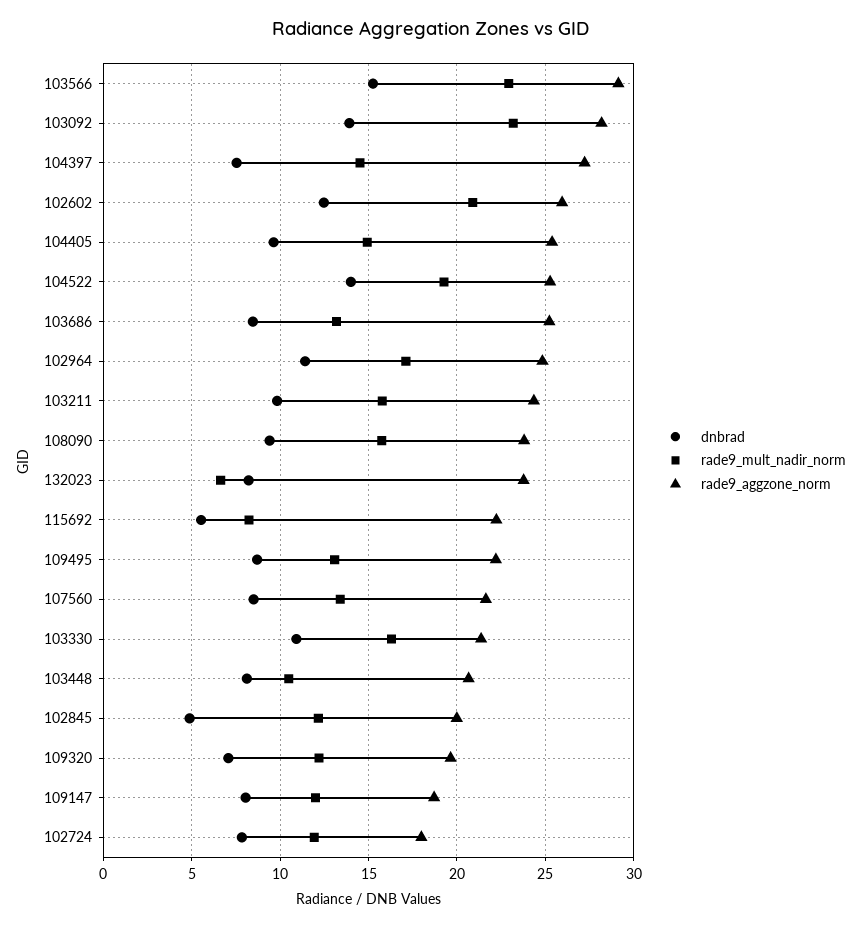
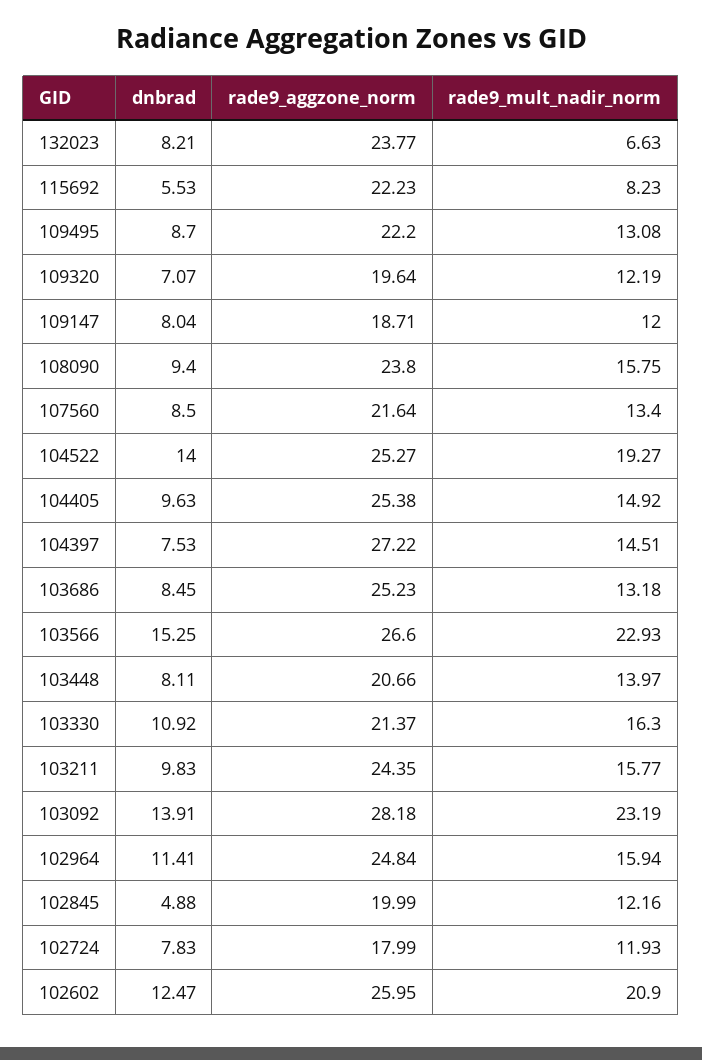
  {
    "dnbrad": {
      "103566": 15.25,
      "103092": 13.91,
      "104397": 7.53,
      "102602": 12.47,
      "104405": 9.63,
      "104522": 14,
      "103686": 8.45,
      "102964": 11.41,
      "103211": 9.83,
      "108090": 9.4,
      "132023": 8.21,
      "115692": 5.53,
      "109495": 8.7,
      "107560": 8.5,
      "103330": 10.92,
      "103448": 8.11,
      "102845": 4.88,
      "109320": 7.07,
      "109147": 8.04,
      "102724": 7.83
    },
    "rade9_mult_nadir_norm": {
      "103566": 22.93,
      "103092": 23.19,
      "104397": 14.51,
      "102602": 20.9,
      "104405": 14.92,
      "104522": 19.27,
      "103686": 13.18,
-     "102964": 17,
+     "102964": 15.94,
      "103211": 15.77,
      "108090": 15.75,
      "132023": 6.63,
      "115692": 8.23,
      "109495": 13.08,
      "107560": 13.4,
      "103330": 16.3,
-     "103448": 10.5,
+     "103448": 13.97,
      "102845": 12.16,
      "109320": 12.19,
      "109147": 12,
      "102724": 11.93
    },
    "rade9_aggzone_norm": {
-     "103566": 29,
+     "103566": 26.6,
      "103092": 28.18,
      "104397": 27.22,
      "102602": 25.95,
      "104405": 25.38,
      "104522": 25.27,
      "103686": 25.23,
      "102964": 24.84,
      "103211": 24.35,
      "108090": 23.8,
      "132023": 23.77,
      "115692": 22.23,
      "109495": 22.2,
      "107560": 21.64,
      "103330": 21.37,
      "103448": 20.66,
      "102845": 19.99,
      "109320": 19.64,
      "109147": 18.71,
      "102724": 17.99
    }
  }

